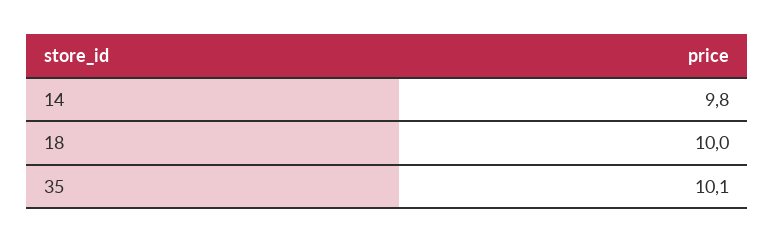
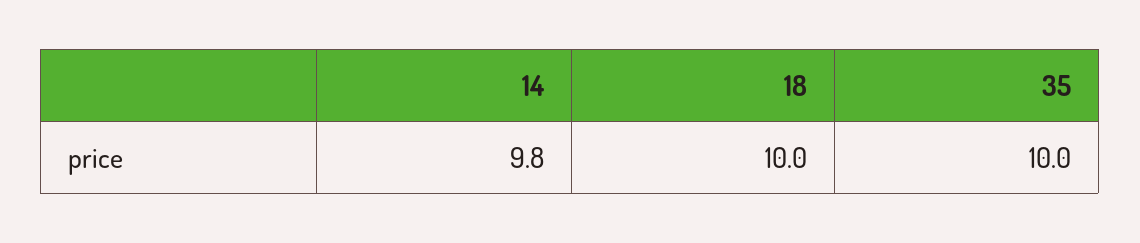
  {
    "14": 9.8,
    "18": 10,
-   "35": 10.1
+   "35": 10
  }

